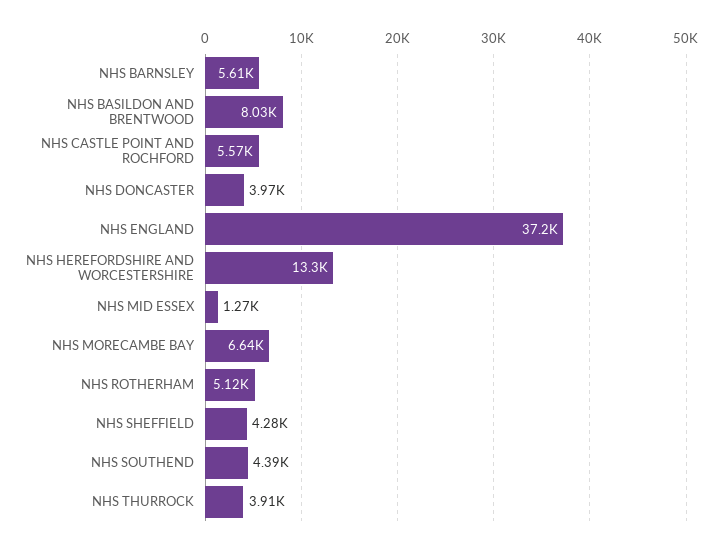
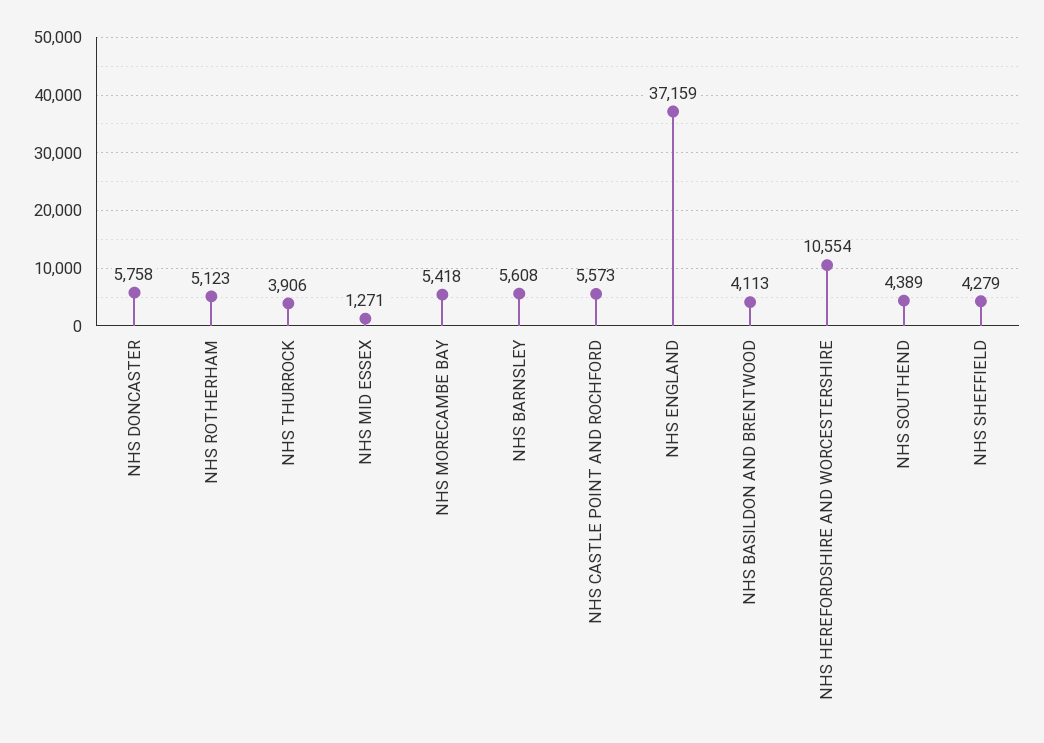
  {
    "NHS BARNSLEY": 5608,
-   "NHS BASILDON AND BRENTWOOD": 8030,
+   "NHS BASILDON AND BRENTWOOD": 4113,
    "NHS CASTLE POINT AND ROCHFORD": 5573,
-   "NHS DONCASTER": 3970,
+   "NHS DONCASTER": 5758,
    "NHS ENGLAND": 37159,
-   "NHS HEREFORDSHIRE AND WORCESTERSHIRE": 13300,
+   "NHS HEREFORDSHIRE AND WORCESTERSHIRE": 10554,
    "NHS MID ESSEX": 1271,
-   "NHS MORECAMBE BAY": 6640,
+   "NHS MORECAMBE BAY": 5418,
    "NHS ROTHERHAM": 5123,
    "NHS SHEFFIELD": 4279,
    "NHS SOUTHEND": 4389,
    "NHS THURROCK": 3906
  }

